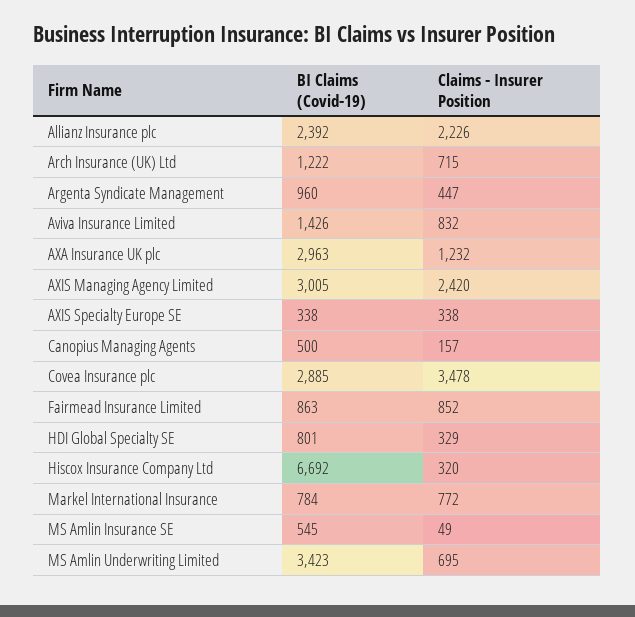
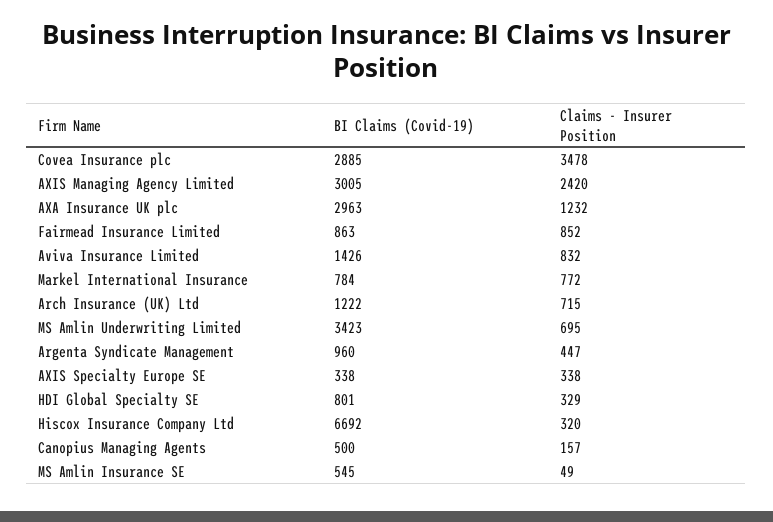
  {
    "BI Claims (Covid-19)": {
-     "Allianz Insurance plc": 2392,
      "Arch Insurance (UK) Ltd": 1222,
      "Argenta Syndicate Management": 960,
      "Aviva Insurance Limited": 1426,
      "AXA Insurance UK plc": 2963,
      "AXIS Managing Agency Limited": 3005,
      "AXIS Specialty Europe SE": 338,
      "Canopius Managing Agents": 500,
      "Covea Insurance plc": 2885,
      "Fairmead Insurance Limited": 863,
      "HDI Global Specialty SE": 801,
      "Hiscox Insurance Company Ltd": 6692,
      "Markel International Insurance": 784,
      "MS Amlin Insurance SE": 545,
      "MS Amlin Underwriting Limited": 3423
    },
    "Claims - Insurer Position": {
-     "Allianz Insurance plc": 2226,
      "Arch Insurance (UK) Ltd": 715,
      "Argenta Syndicate Management": 447,
      "Aviva Insurance Limited": 832,
      "AXA Insurance UK plc": 1232,
      "AXIS Managing Agency Limited": 2420,
      "AXIS Specialty Europe SE": 338,
      "Canopius Managing Agents": 157,
      "Covea Insurance plc": 3478,
      "Fairmead Insurance Limited": 852,
      "HDI Global Specialty SE": 329,
      "Hiscox Insurance Company Ltd": 320,
      "Markel International Insurance": 772,
      "MS Amlin Insurance SE": 49,
      "MS Amlin Underwriting Limited": 695
    }
  }

